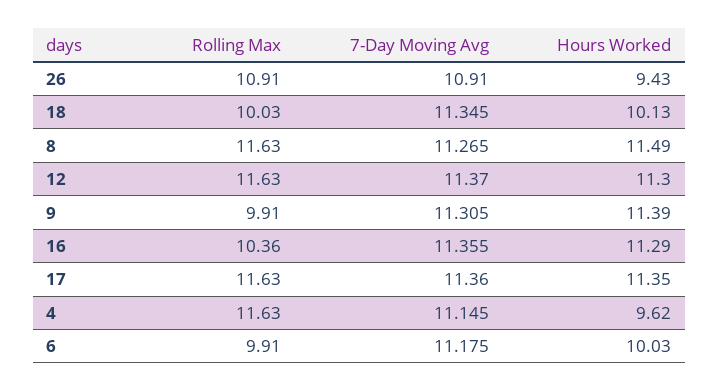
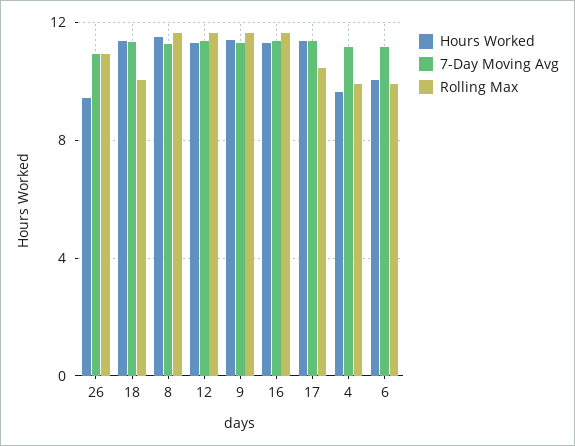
  {
    "Rolling Max": {
      "26": 10.91,
      "18": 10.03,
      "8": 11.63,
      "12": 11.63,
-     "9": 9.91,
+     "9": 11.5,
-     "16": 10.36,
+     "16": 11.5,
-     "17": 11.63,
+     "17": 10.5,
-     "4": 11.63,
+     "4": 10,
      "6": 9.91
    },
    "7-Day Moving Avg": {
      "26": 10.91,
      "18": 11.345,
      "8": 11.265,
      "12": 11.37,
      "9": 11.305,
      "16": 11.355,
      "17": 11.36,
      "4": 11.145,
      "6": 11.175
    },
    "Hours Worked": {
      "26": 9.43,
-     "18": 10.13,
+     "18": 11.5,
      "8": 11.49,
      "12": 11.3,
      "9": 11.39,
      "16": 11.29,
      "17": 11.35,
      "4": 9.62,
      "6": 10.03
    }
  }

